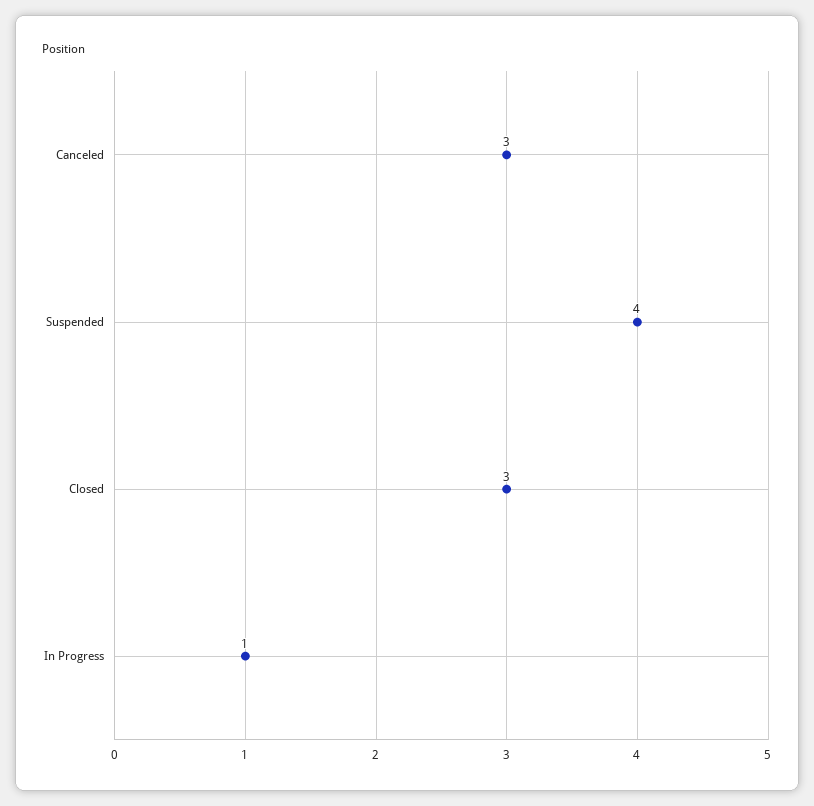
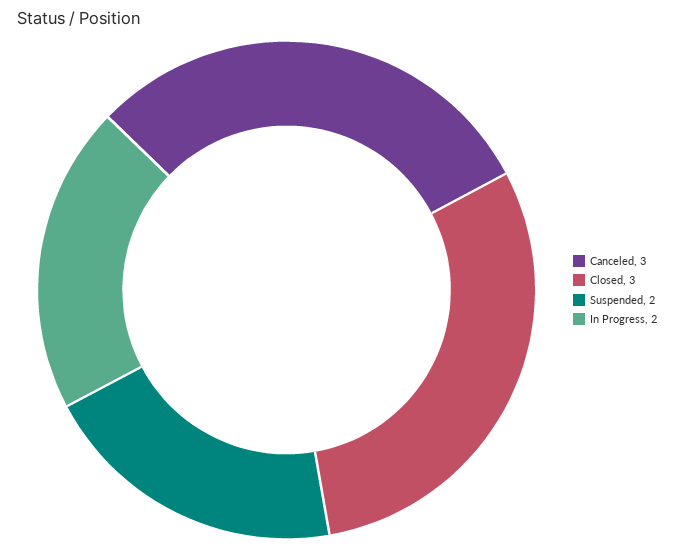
  {
    "Canceled": 3,
-   "Suspended": 4,
+   "Suspended": 2,
    "Closed": 3,
-   "In Progress": 1
+   "In Progress": 2
  }

